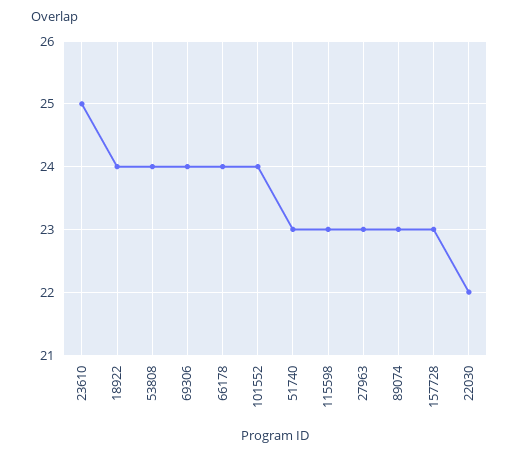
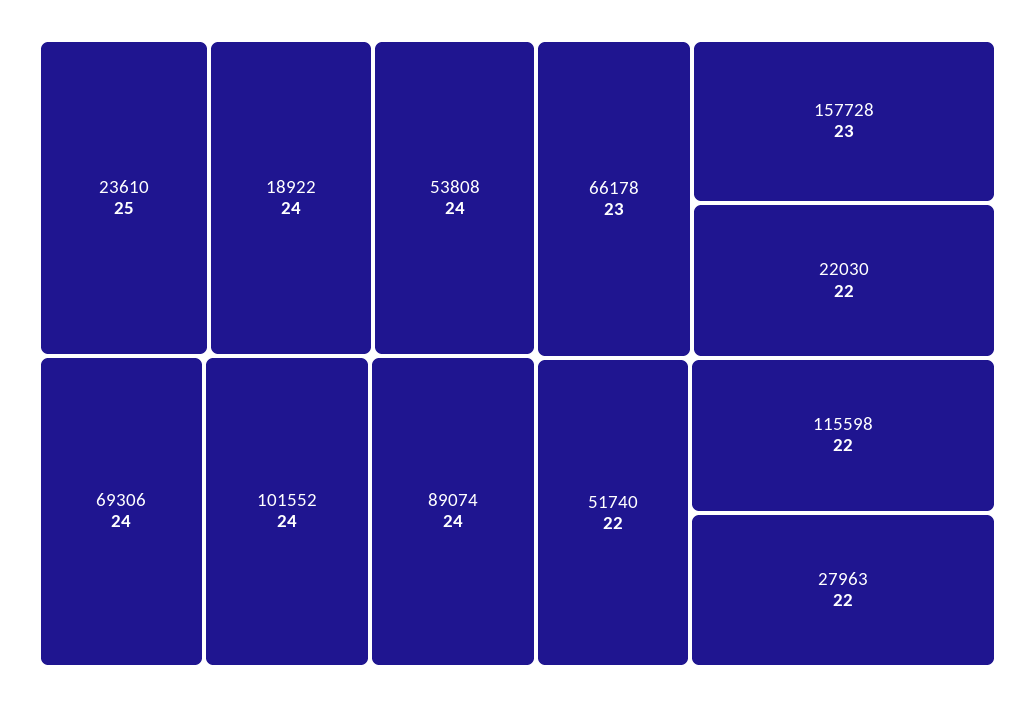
  {
    "23610": 25,
    "18922": 24,
    "53808": 24,
    "69306": 24,
-   "66178": 24,
+   "66178": 23,
    "101552": 24,
-   "51740": 23,
+   "51740": 22,
-   "115598": 23,
+   "115598": 22,
-   "27963": 23,
+   "27963": 22,
-   "89074": 23,
+   "89074": 24,
    "157728": 23,
    "22030": 22
  }

